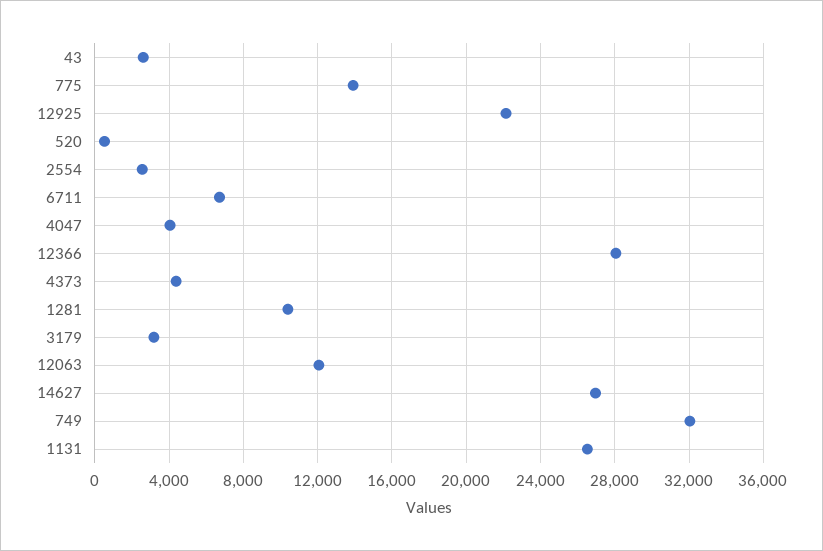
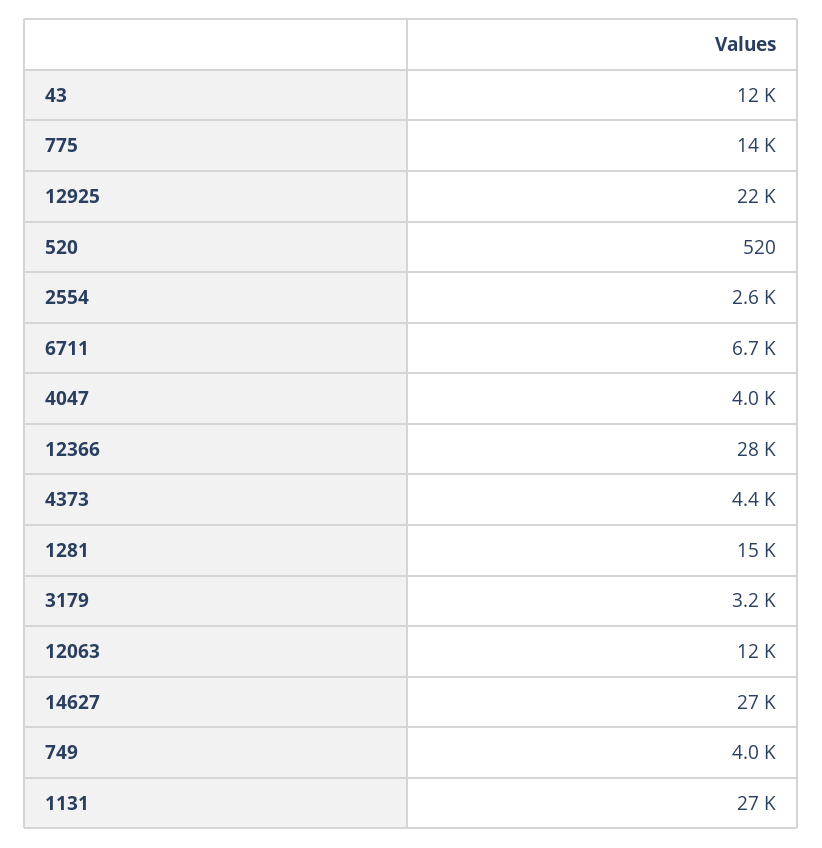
  {
-   "43": 2500,
+   "43": 12000,
    "775": 14000,
    "12925": 22000,
    "520": 520,
    "2554": 2600,
    "6711": 6700,
    "4047": 4000,
    "12366": 28000,
    "4373": 4400,
-   "1281": 10500,
+   "1281": 15000,
    "3179": 3200,
    "12063": 12000,
    "14627": 27000,
-   "749": 32000,
+   "749": 4000,
    "1131": 27000
  }

